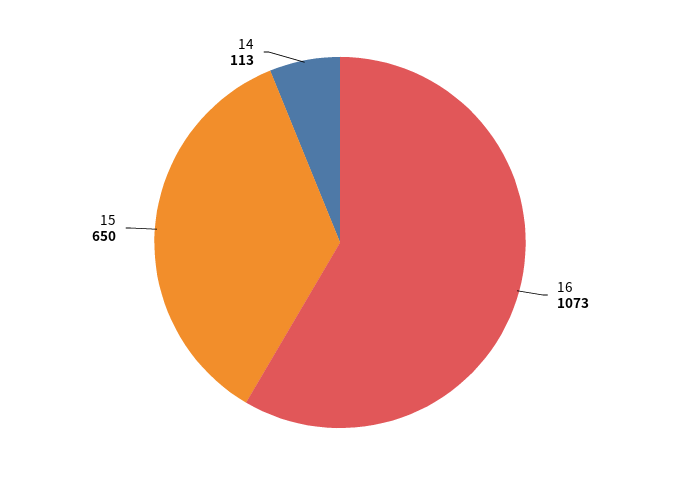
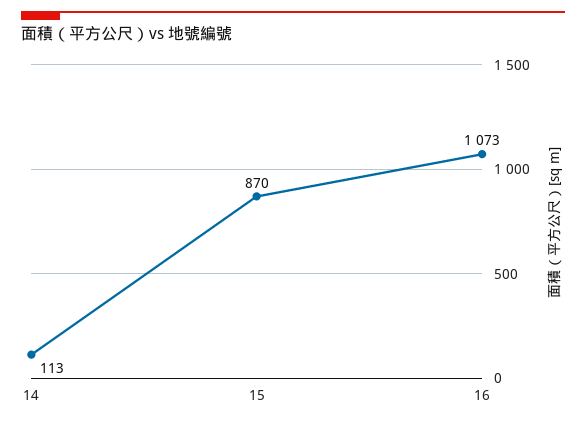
  {
    "16": 1073,
-   "15": 650,
+   "15": 870,
    "14": 113
  }

